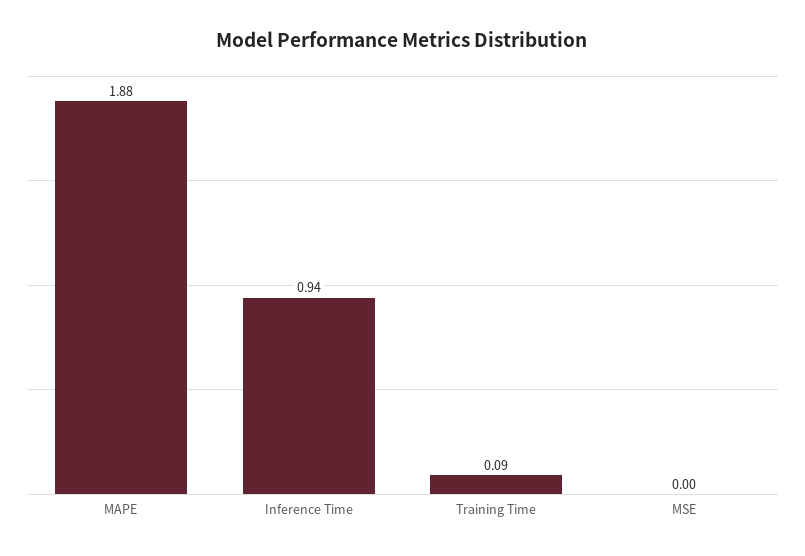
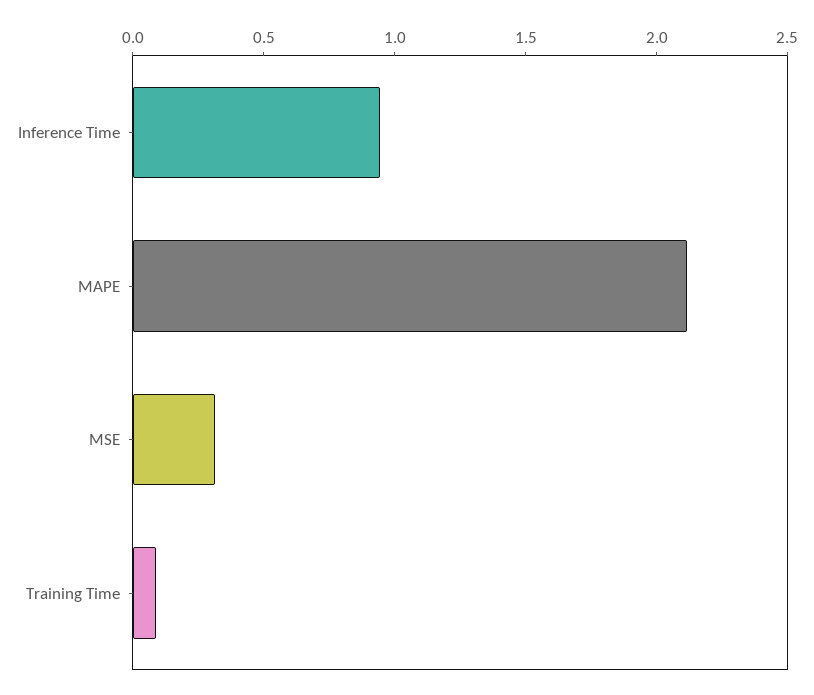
  {
-   "MAPE": 1.88,
+   "MAPE": 2.1,
    "Inference Time": 0.94,
    "Training Time": 0.09,
-   "MSE": 0
+   "MSE": 0.3
  }

